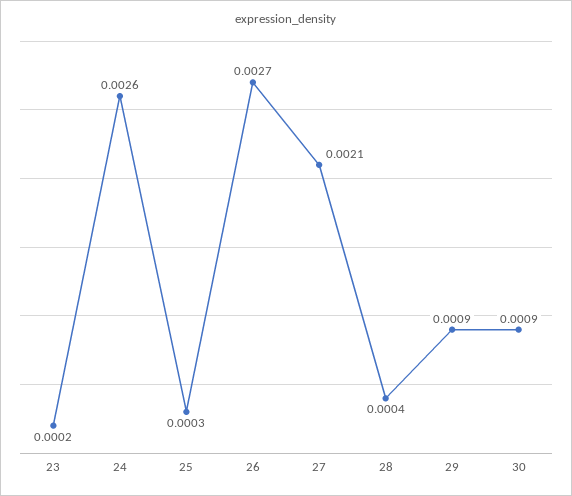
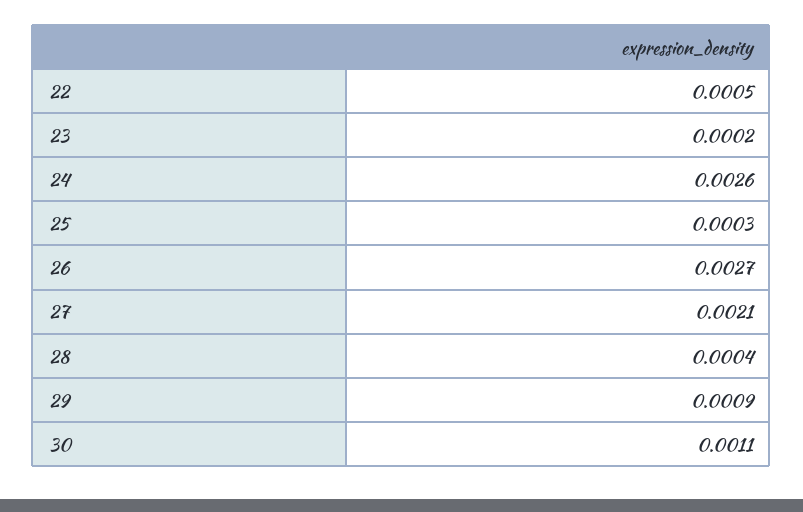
  {
    "23": 0.0002,
    "24": 0.0026,
    "25": 0.0003,
    "26": 0.0027,
    "27": 0.0021,
    "28": 0.0004,
    "29": 0.0009,
-   "30": 0.0009
+   "30": 0.0011,
+   "22": 0.0005
  }

